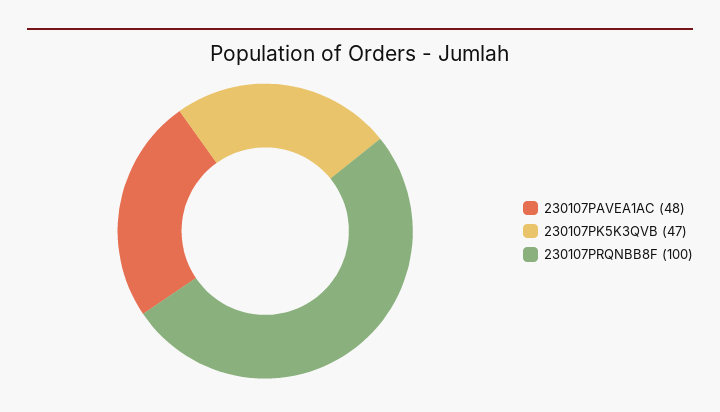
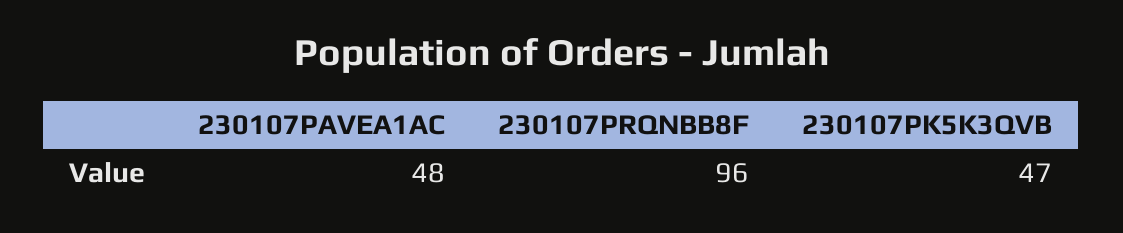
  {
    "230107PAVEA1AC": 48,
    "230107PK5K3QVB": 47,
-   "230107PRQNBB8F": 100
+   "230107PRQNBB8F": 96
  }

